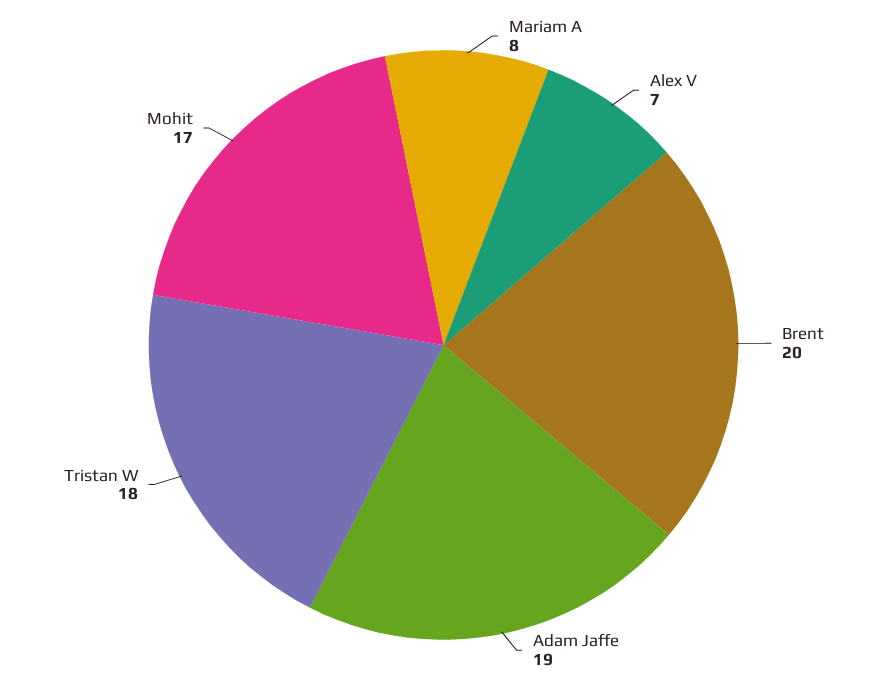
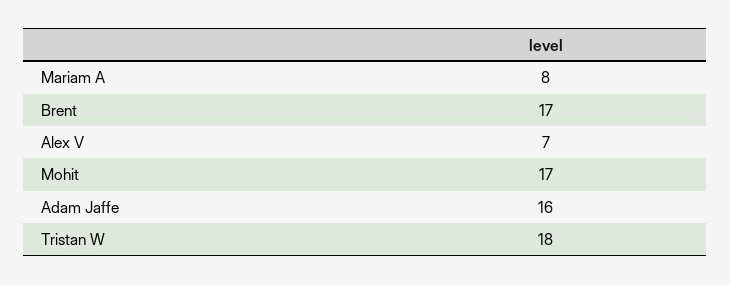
  {
    "Mariam A": 8,
    "Alex V": 7,
-   "Brent": 20,
+   "Brent": 17,
-   "Adam Jaffe": 19,
+   "Adam Jaffe": 16,
    "Tristan W": 18,
    "Mohit": 17
  }

